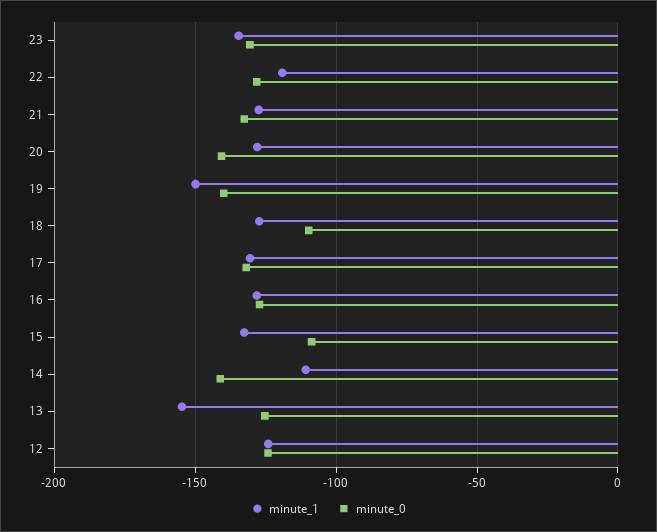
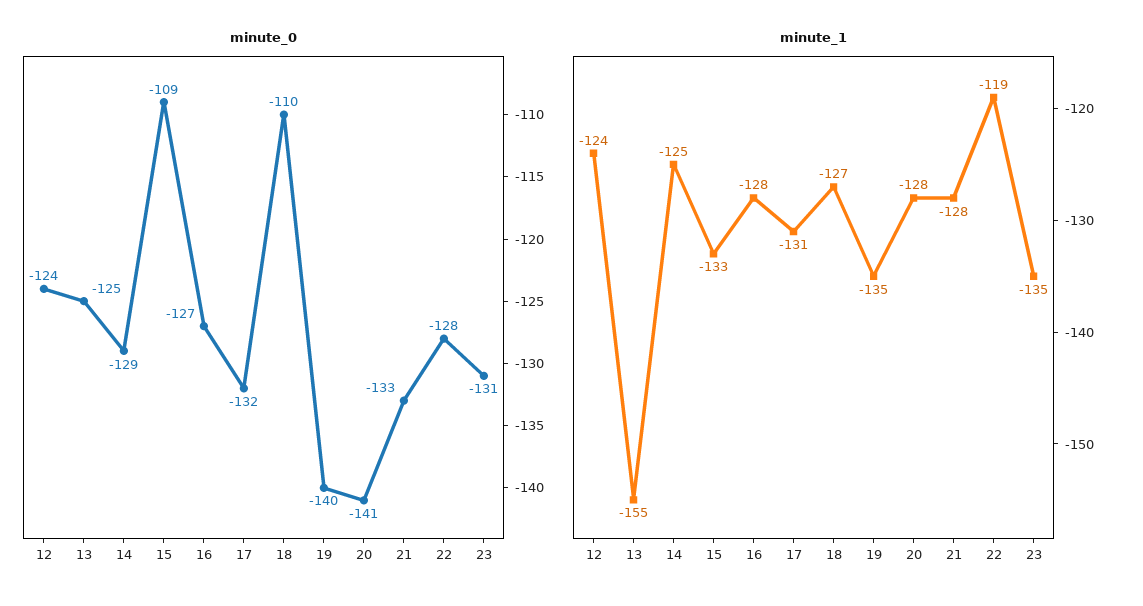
  {
    "minute_1": {
      "23": -135,
      "22": -119,
      "21": -128,
      "20": -128,
-     "19": -150,
+     "19": -135,
      "18": -127,
      "17": -131,
      "16": -128,
      "15": -133,
-     "14": -110,
+     "14": -125,
      "13": -155,
      "12": -124
    },
    "minute_0": {
      "23": -131,
      "22": -128,
      "21": -133,
      "20": -141,
      "19": -140,
      "18": -110,
      "17": -132,
      "16": -127,
      "15": -109,
-     "14": -140,
+     "14": -129,
      "13": -125,
      "12": -124
    }
  }

